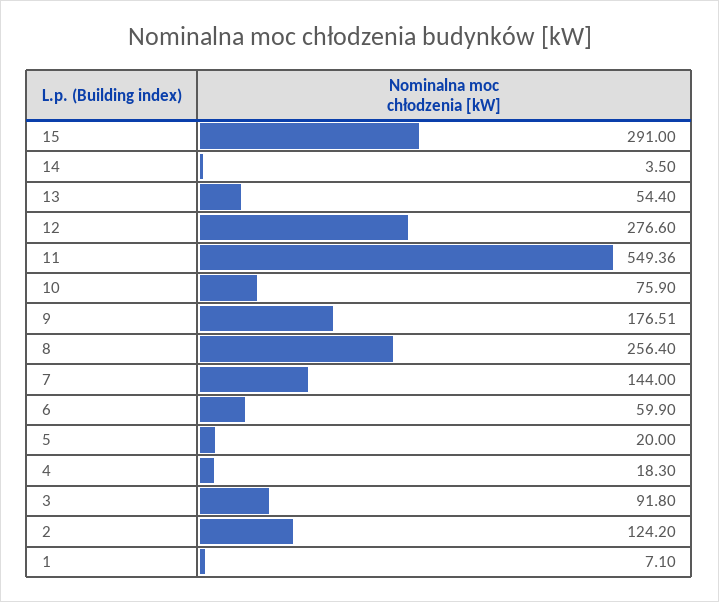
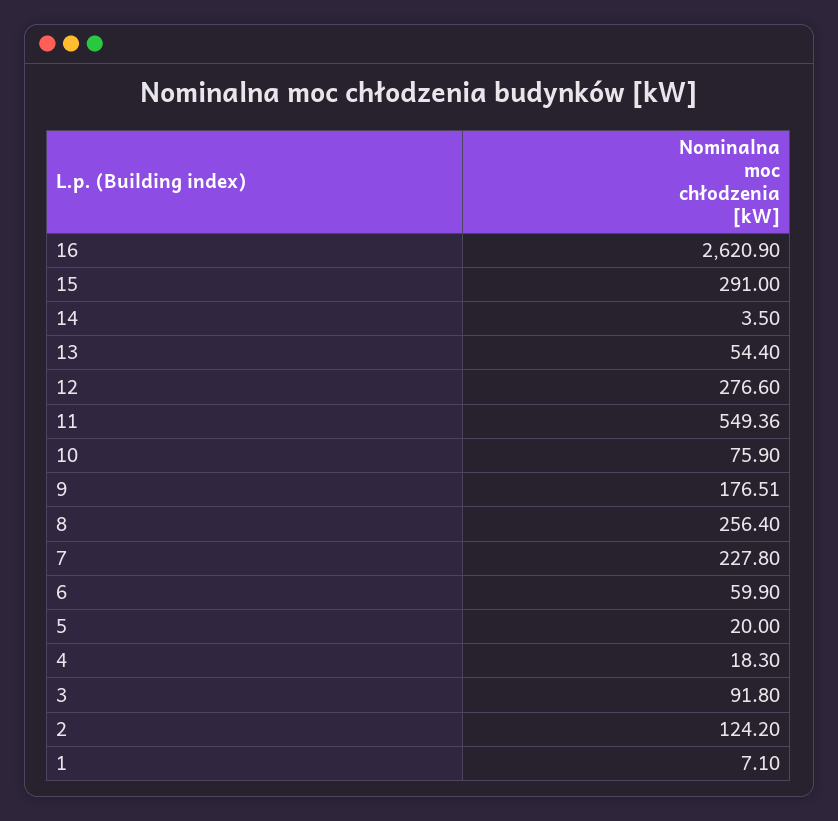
  {
    "15": 291,
    "14": 3.5,
    "13": 54.4,
    "12": 276.6,
    "11": 549.36,
    "10": 75.9,
    "9": 176.51,
    "8": 256.4,
-   "7": 144,
+   "7": 227.8,
    "6": 59.9,
    "5": 20,
    "4": 18.3,
    "3": 91.8,
    "2": 124.2,
-   "1": 7.1
+   "1": 7.1,
+   "16": 2620.9
  }

